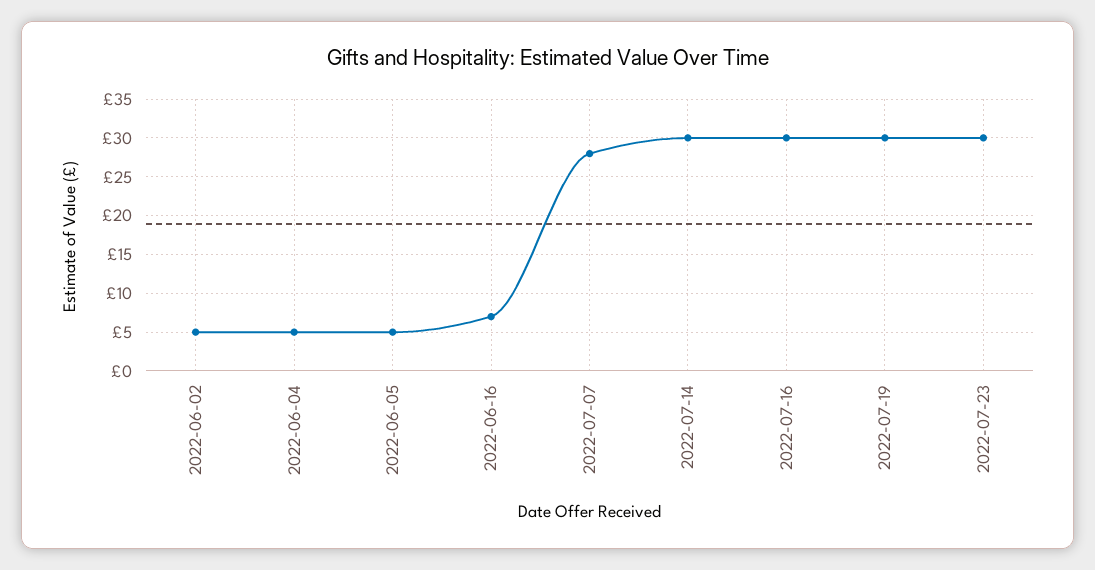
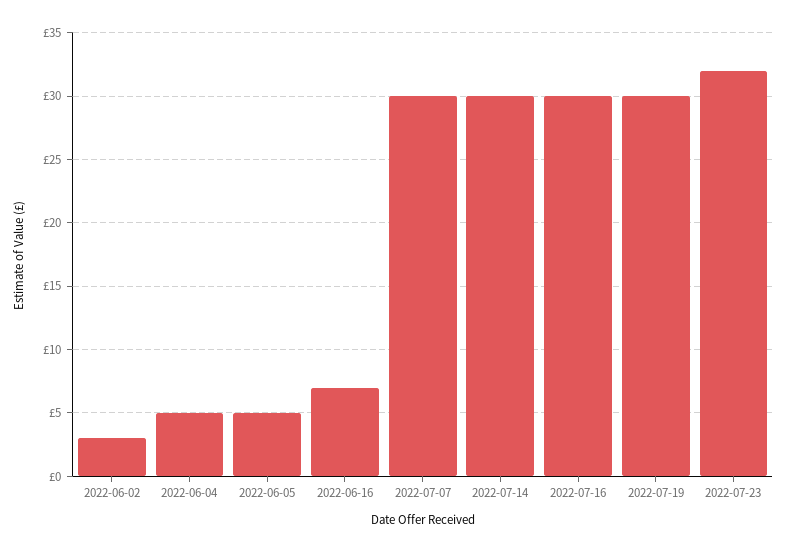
  {
-   "2022-06-02": 5,
+   "2022-06-02": 3,
    "2022-06-04": 5,
    "2022-06-05": 5,
    "2022-06-16": 7,
-   "2022-07-07": 28,
+   "2022-07-07": 30,
    "2022-07-14": 30,
    "2022-07-16": 30,
    "2022-07-19": 30,
-   "2022-07-23": 30
+   "2022-07-23": 32
  }

